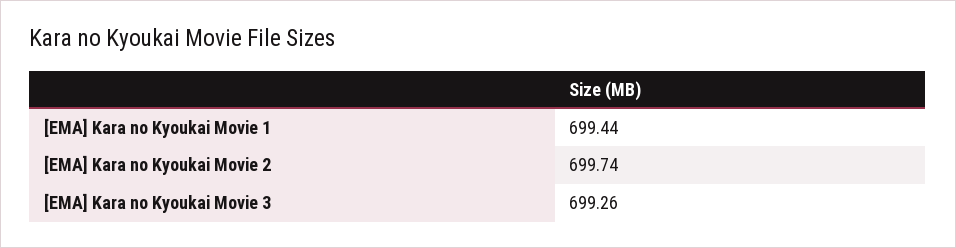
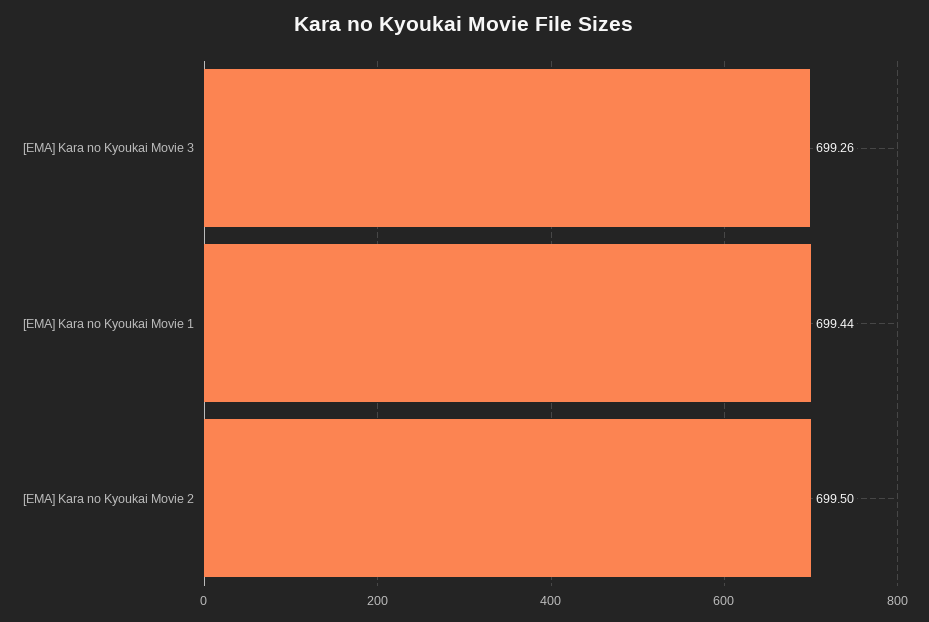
  {
    "[EMA] Kara no Kyoukai Movie 1": 699.44,
-   "[EMA] Kara no Kyoukai Movie 2": 699.74,
+   "[EMA] Kara no Kyoukai Movie 2": 699.5,
    "[EMA] Kara no Kyoukai Movie 3": 699.26
  }

